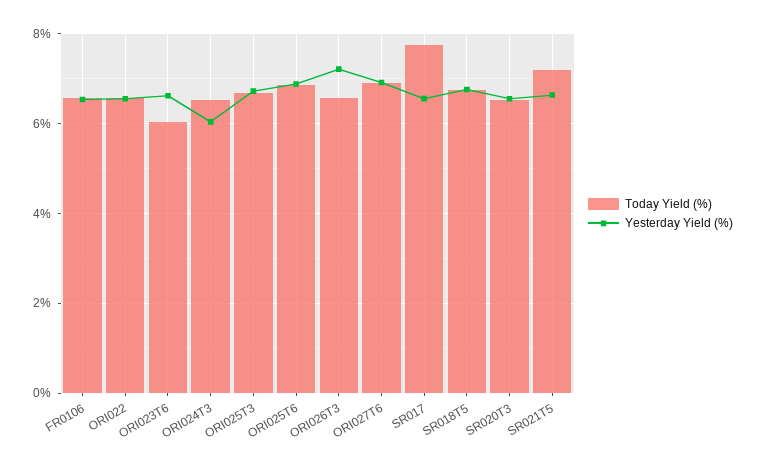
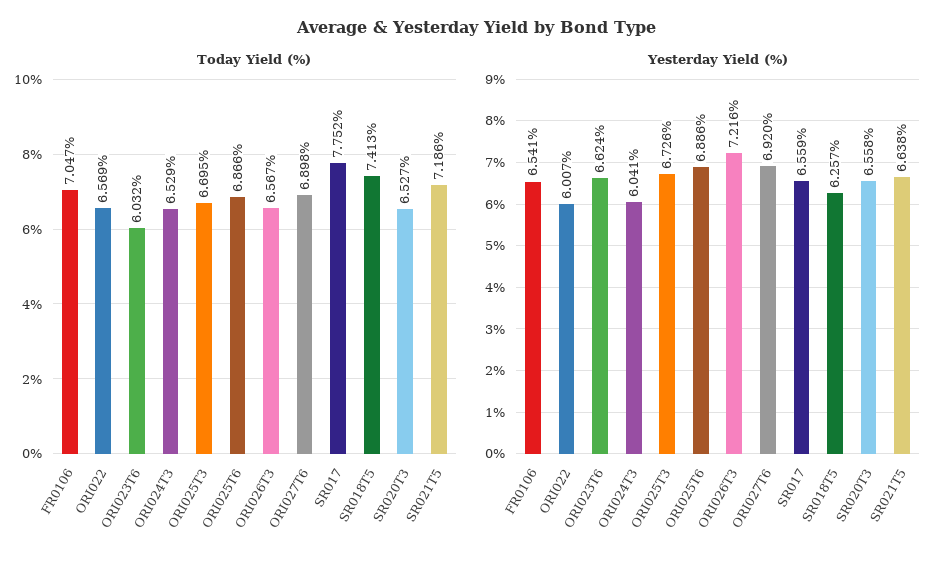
  {
    "Today Yield (%)": {
-     "FR0106": 6.6,
+     "FR0106": 7.047,
      "ORI022": 6.569,
      "ORI023T6": 6.032,
      "ORI024T3": 6.529,
      "ORI025T3": 6.695,
      "ORI025T6": 6.866,
      "ORI026T3": 6.567,
      "ORI027T6": 6.898,
      "SR017": 7.752,
-     "SR018T5": 6.8,
+     "SR018T5": 7.413,
      "SR020T3": 6.527,
      "SR021T5": 7.186
    },
    "Yesterday Yield (%)": {
      "FR0106": 6.541,
-     "ORI022": 6.6,
+     "ORI022": 6.007,
      "ORI023T6": 6.624,
      "ORI024T3": 6.041,
      "ORI025T3": 6.726,
      "ORI025T6": 6.886,
      "ORI026T3": 7.216,
      "ORI027T6": 6.92,
      "SR017": 6.559,
-     "SR018T5": 6.8,
+     "SR018T5": 6.257,
      "SR020T3": 6.558,
      "SR021T5": 6.638
    }
  }

